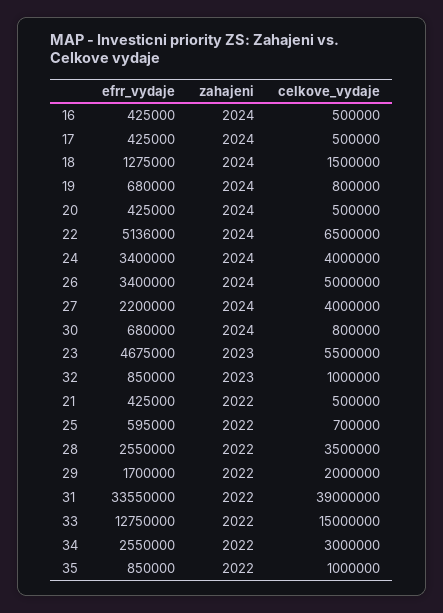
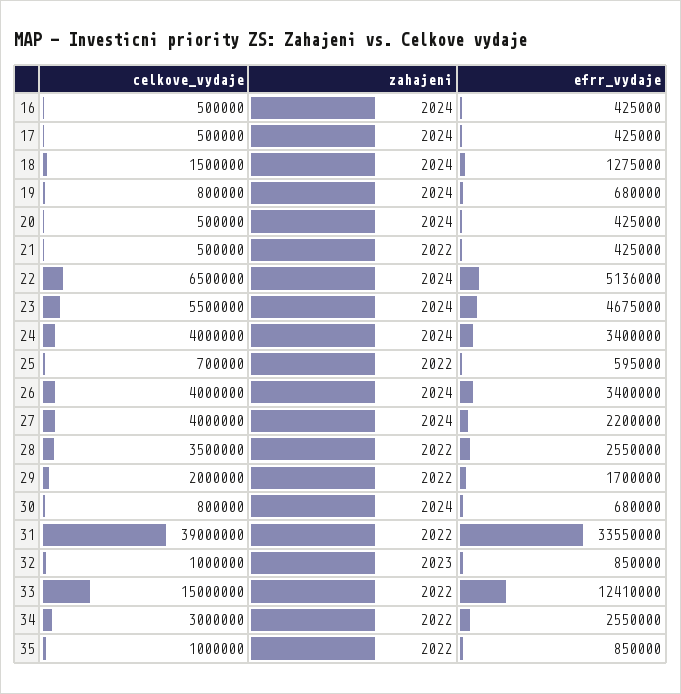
  {
    "efrr_vydaje": {
      "16": 425000,
      "17": 425000,
      "18": 1275000,
      "19": 680000,
      "20": 425000,
      "22": 5136000,
      "24": 3400000,
      "26": 3400000,
      "27": 2200000,
      "30": 680000,
      "23": 4675000,
      "32": 850000,
      "21": 425000,
      "25": 595000,
      "28": 2550000,
      "29": 1700000,
      "31": 33550000,
-     "33": 12750000,
+     "33": 12410000,
      "34": 2550000,
      "35": 850000
    },
    "zahajeni": {
      "16": 2024,
      "17": 2024,
      "18": 2024,
      "19": 2024,
      "20": 2024,
      "22": 2024,
      "24": 2024,
      "26": 2024,
      "27": 2024,
      "30": 2024,
-     "23": 2023,
+     "23": 2024,
      "32": 2023,
      "21": 2022,
      "25": 2022,
      "28": 2022,
      "29": 2022,
      "31": 2022,
      "33": 2022,
      "34": 2022,
      "35": 2022
    },
    "celkove_vydaje": {
      "16": 500000,
      "17": 500000,
      "18": 1500000,
      "19": 800000,
      "20": 500000,
      "22": 6500000,
      "24": 4000000,
-     "26": 5000000,
+     "26": 4000000,
      "27": 4000000,
      "30": 800000,
      "23": 5500000,
      "32": 1000000,
      "21": 500000,
      "25": 700000,
      "28": 3500000,
      "29": 2000000,
      "31": 39000000,
      "33": 15000000,
      "34": 3000000,
      "35": 1000000
    }
  }

